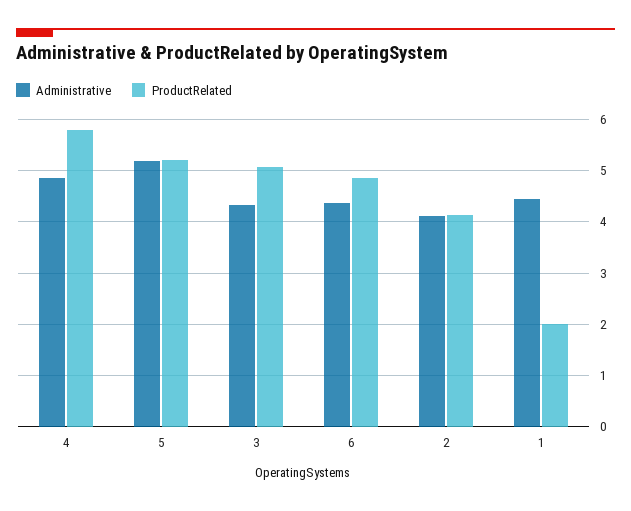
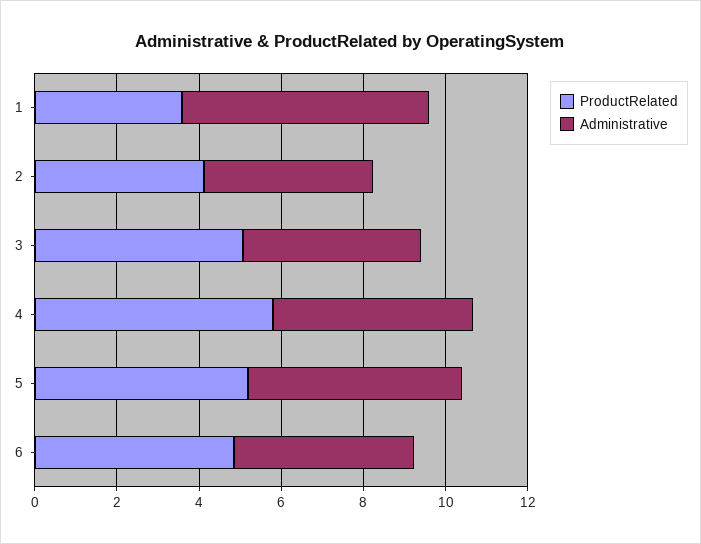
  {
    "Administrative": {
      "4": 4.8,
      "5": 5.2,
      "3": 4.4,
      "6": 4.4,
      "2": 4.2,
-     "1": 4.4
+     "1": 6
    },
    "ProductRelated": {
      "4": 5.8,
      "5": 5.2,
      "3": 5,
      "6": 4.8,
      "2": 4.2,
-     "1": 2
+     "1": 3.5
    }
  }

